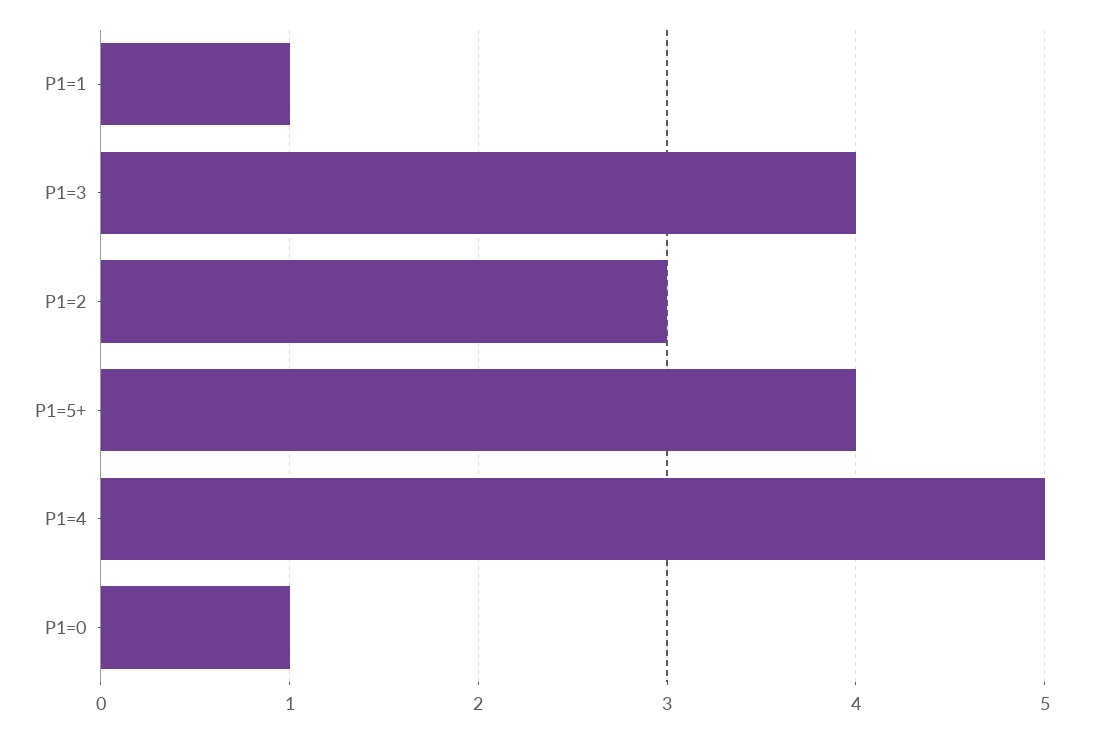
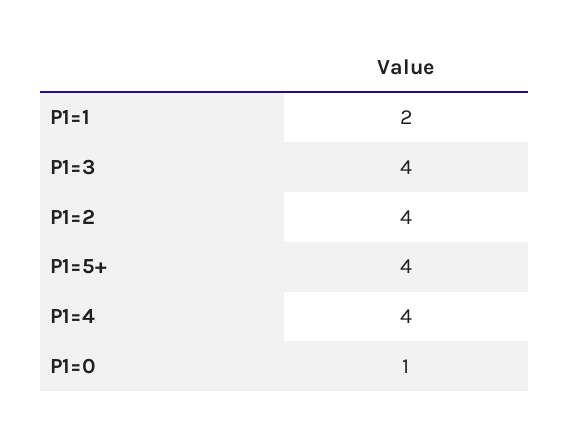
  {
-   "P1=1": 1,
+   "P1=1": 2,
    "P1=3": 4,
-   "P1=2": 3,
+   "P1=2": 4,
    "P1=5+": 4,
-   "P1=4": 5,
+   "P1=4": 4,
    "P1=0": 1
  }

